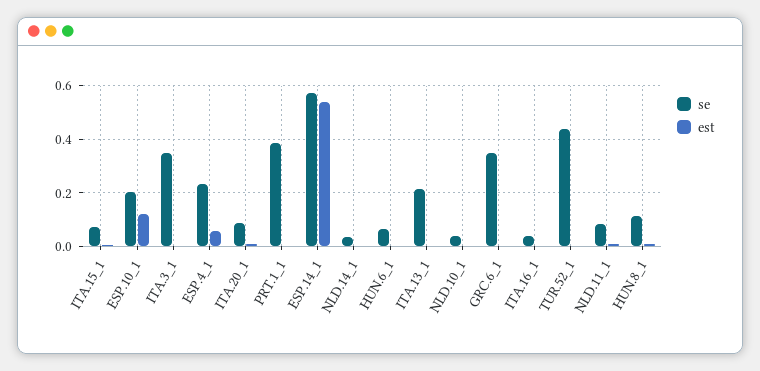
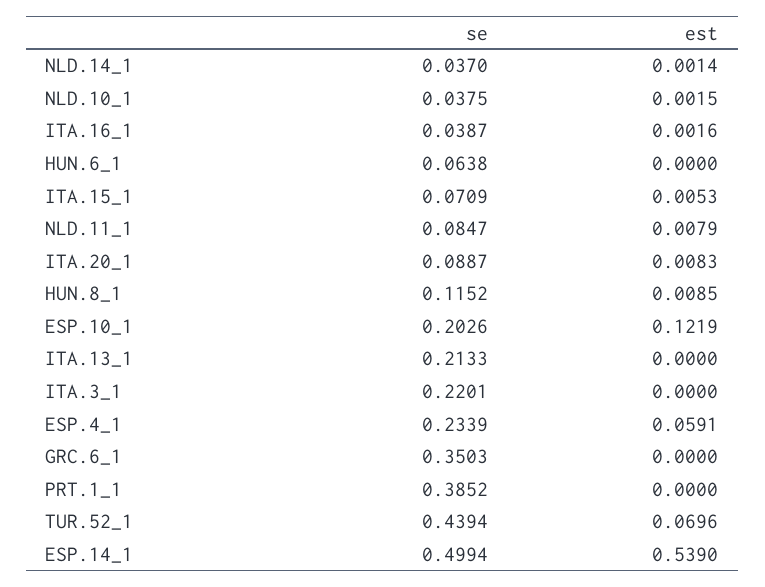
  {
    "se": {
      "ITA.15_1": 0.0709,
      "ESP.10_1": 0.2026,
-     "ITA.3_1": 0.35,
+     "ITA.3_1": 0.2201,
      "ESP.4_1": 0.2339,
      "ITA.20_1": 0.0887,
      "PRT.1_1": 0.3852,
-     "ESP.14_1": 0.575,
+     "ESP.14_1": 0.4994,
      "NLD.14_1": 0.037,
      "HUN.6_1": 0.0638,
      "ITA.13_1": 0.2133,
      "NLD.10_1": 0.0375,
      "GRC.6_1": 0.3503,
      "ITA.16_1": 0.0387,
      "TUR.52_1": 0.4394,
      "NLD.11_1": 0.0847,
      "HUN.8_1": 0.1152
    },
    "est": {
      "ITA.15_1": 0.0053,
      "ESP.10_1": 0.1219,
      "ITA.3_1": 0,
      "ESP.4_1": 0.0591,
      "ITA.20_1": 0.0083,
      "PRT.1_1": 0,
      "ESP.14_1": 0.539,
      "NLD.14_1": 0.0014,
      "HUN.6_1": 0,
      "ITA.13_1": 0,
      "NLD.10_1": 0.0015,
      "GRC.6_1": 0,
      "ITA.16_1": 0.0016,
-     "TUR.52_1": 0,
+     "TUR.52_1": 0.0696,
      "NLD.11_1": 0.0079,
      "HUN.8_1": 0.0085
    }
  }

